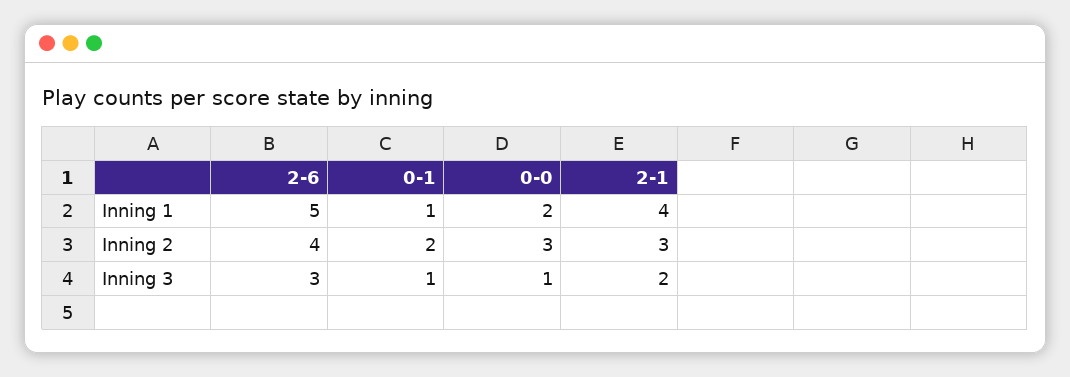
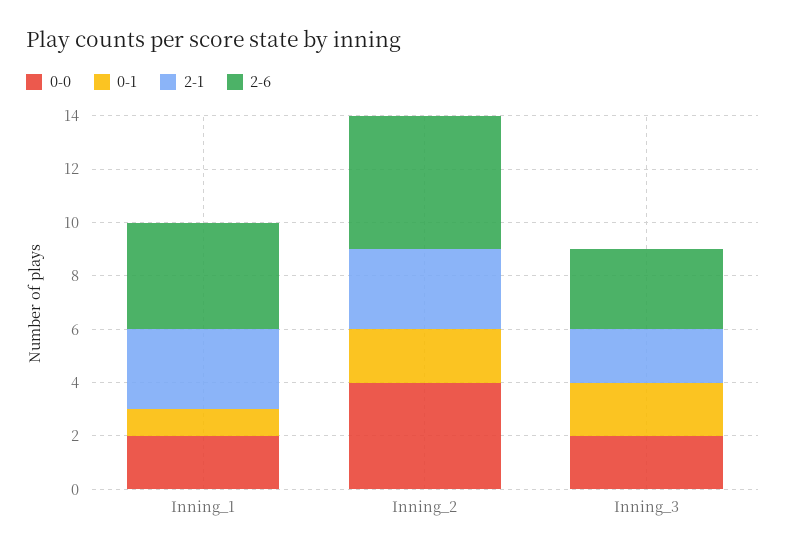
  {
    "2-6": {
-     "Inning 1": 5,
+     "Inning 1": 4,
-     "Inning 2": 4,
+     "Inning 2": 5,
      "Inning 3": 3
    },
    "0-1": {
      "Inning 1": 1,
      "Inning 2": 2,
-     "Inning 3": 1
+     "Inning 3": 2
    },
    "0-0": {
      "Inning 1": 2,
-     "Inning 2": 3,
+     "Inning 2": 4,
-     "Inning 3": 1
+     "Inning 3": 2
    },
    "2-1": {
-     "Inning 1": 4,
+     "Inning 1": 3,
      "Inning 2": 3,
      "Inning 3": 2
    }
  }

